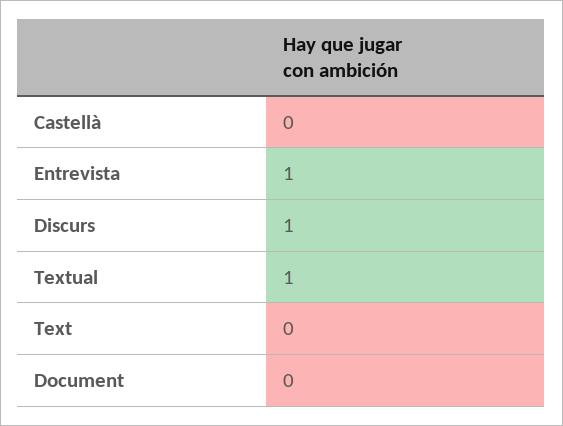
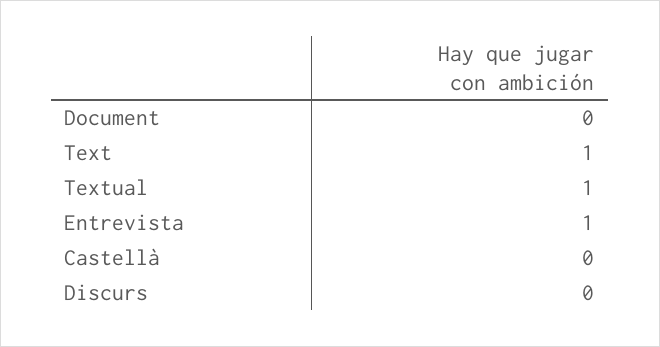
  {
    "Castellà": 0,
    "Entrevista": 1,
-   "Discurs": 1,
+   "Discurs": 0,
    "Textual": 1,
-   "Text": 0,
+   "Text": 1,
    "Document": 0
  }

